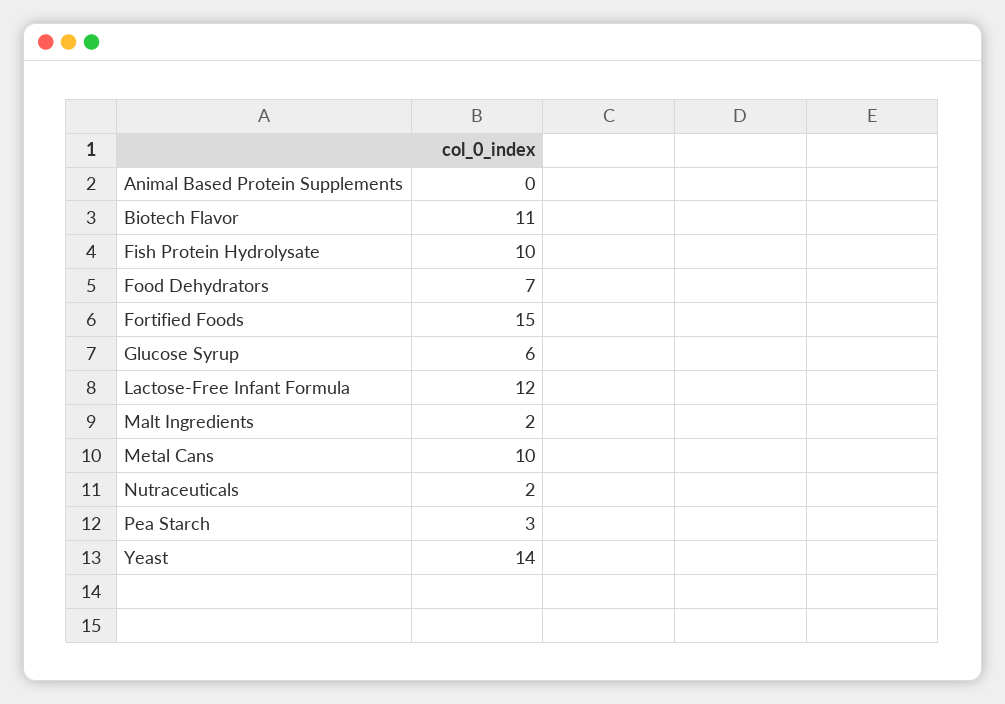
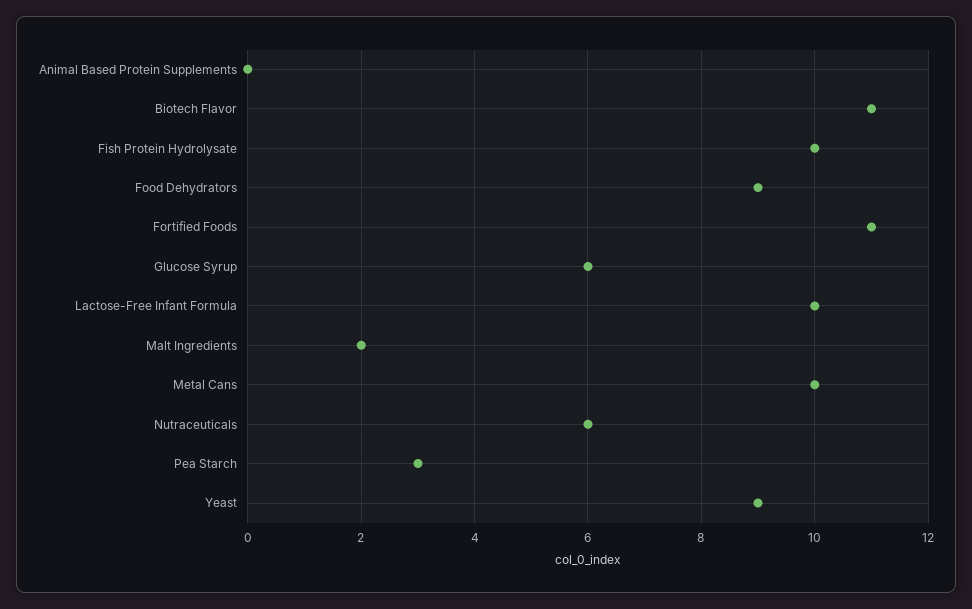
  {
    "Animal Based Protein Supplements": 0,
    "Biotech Flavor": 11,
    "Fish Protein Hydrolysate": 10,
-   "Food Dehydrators": 7,
+   "Food Dehydrators": 9,
-   "Fortified Foods": 15,
+   "Fortified Foods": 11,
    "Glucose Syrup": 6,
-   "Lactose-Free Infant Formula": 12,
+   "Lactose-Free Infant Formula": 10,
    "Malt Ingredients": 2,
    "Metal Cans": 10,
-   "Nutraceuticals": 2,
+   "Nutraceuticals": 6,
    "Pea Starch": 3,
-   "Yeast": 14
+   "Yeast": 9
  }

